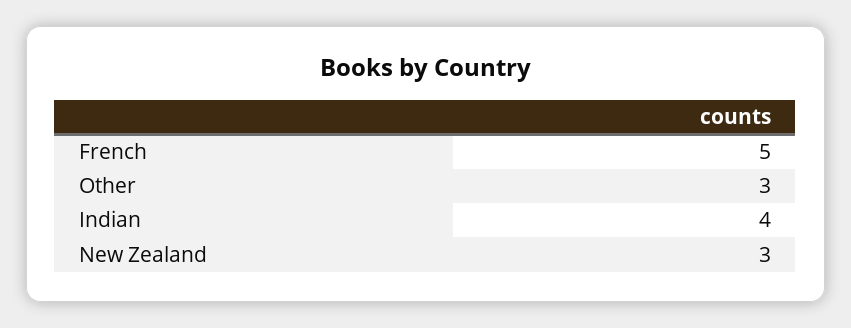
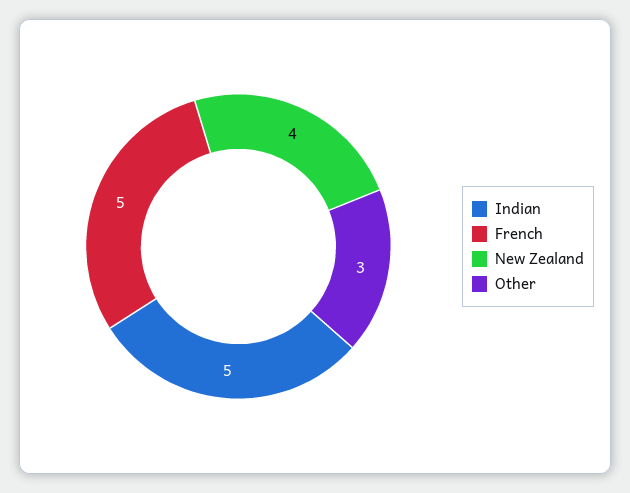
  {
    "French": 5,
    "Other": 3,
-   "Indian": 4,
+   "Indian": 5,
-   "New Zealand": 3
+   "New Zealand": 4
  }

